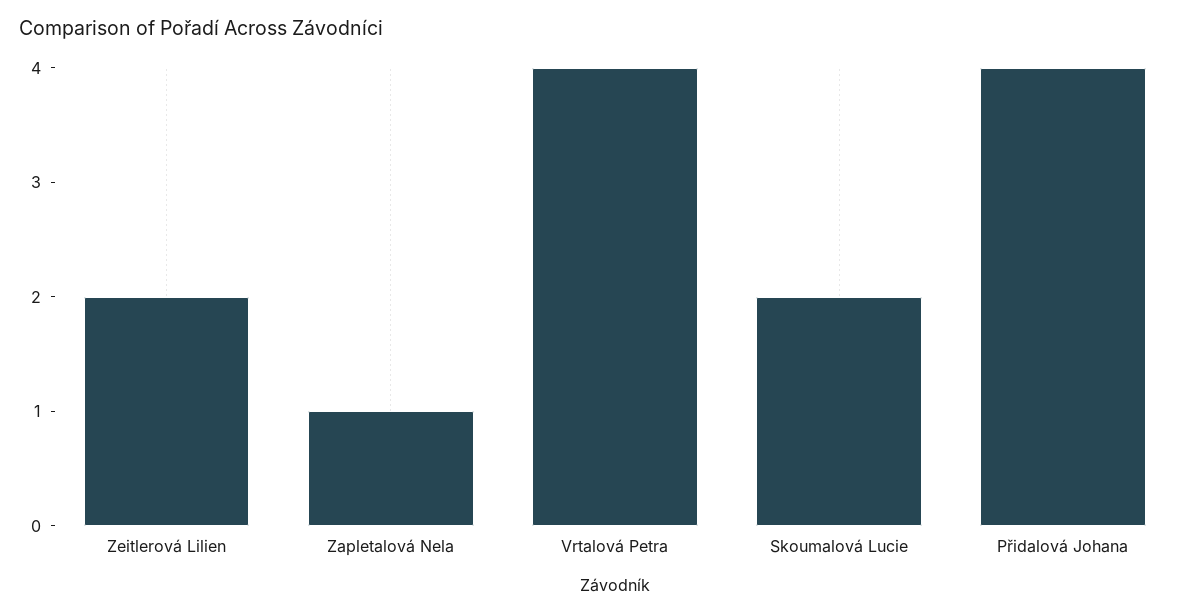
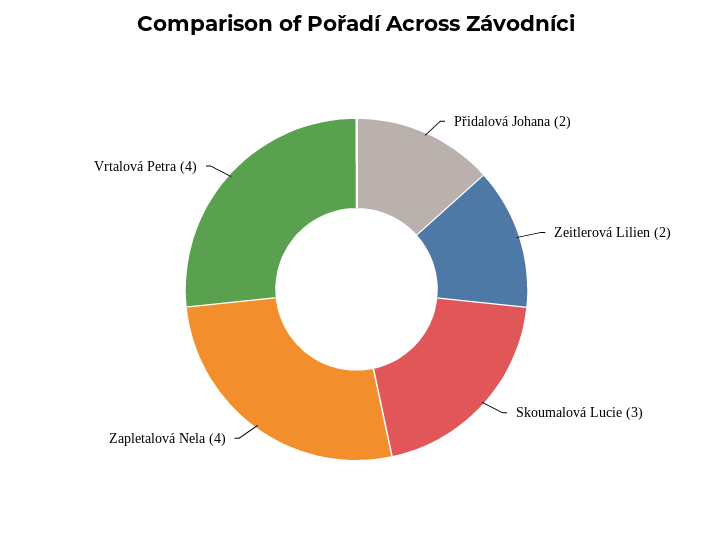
  {
    "Zeitlerová Lilien": 2,
-   "Zapletalová Nela": 1,
+   "Zapletalová Nela": 4,
    "Vrtalová Petra": 4,
-   "Skoumalová Lucie": 2,
+   "Skoumalová Lucie": 3,
-   "Přidalová Johana": 4
+   "Přidalová Johana": 2
  }

